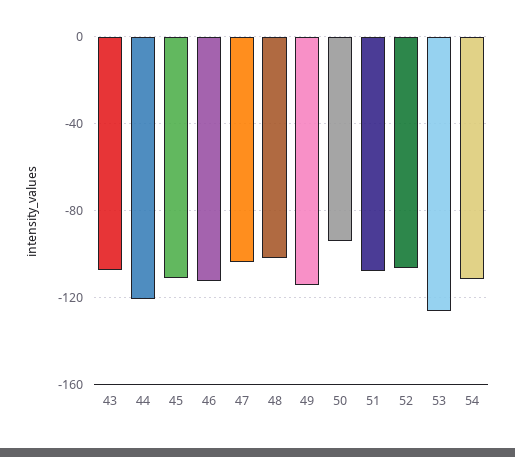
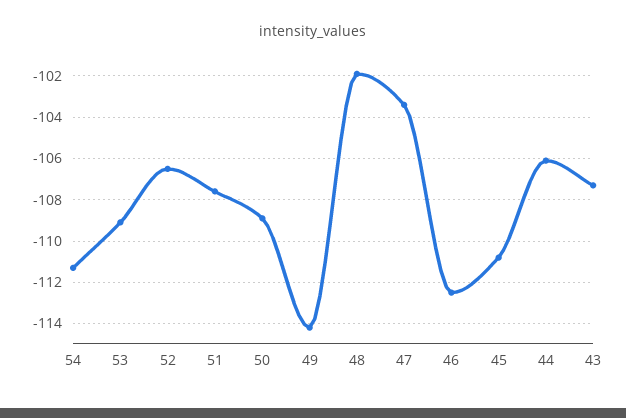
  {
    "43": -107.5,
-   "44": -120,
+   "44": -106,
    "45": -111,
    "46": -112.5,
    "47": -103.5,
    "48": -102,
    "49": -114,
-   "50": -95,
+   "50": -109,
    "51": -107.5,
    "52": -106.5,
-   "53": -125,
+   "53": -109,
    "54": -111.5
  }

